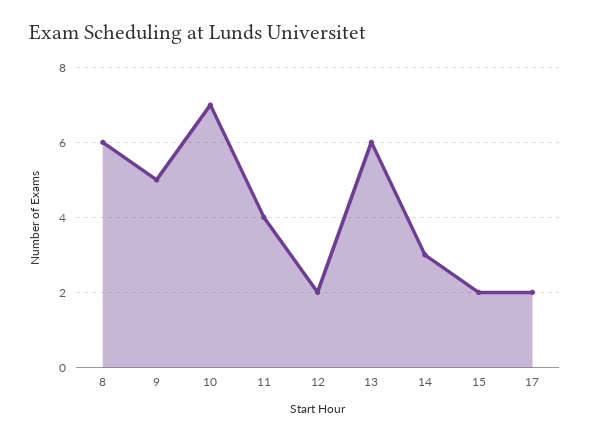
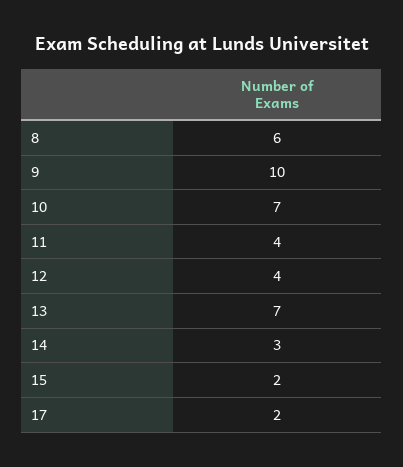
  {
    "8": 6,
-   "9": 5,
+   "9": 10,
    "10": 7,
    "11": 4,
-   "12": 2,
+   "12": 4,
-   "13": 6,
+   "13": 7,
    "14": 3,
    "15": 2,
    "17": 2
  }

